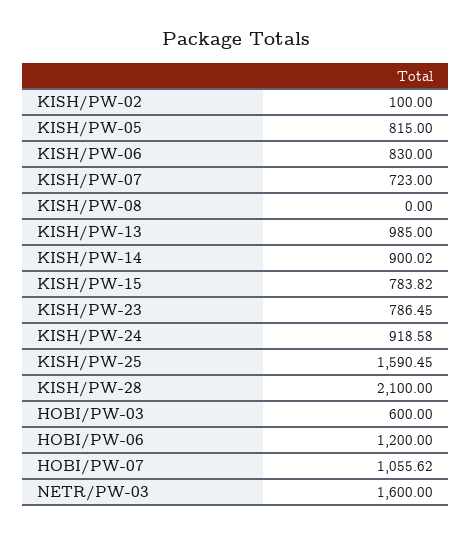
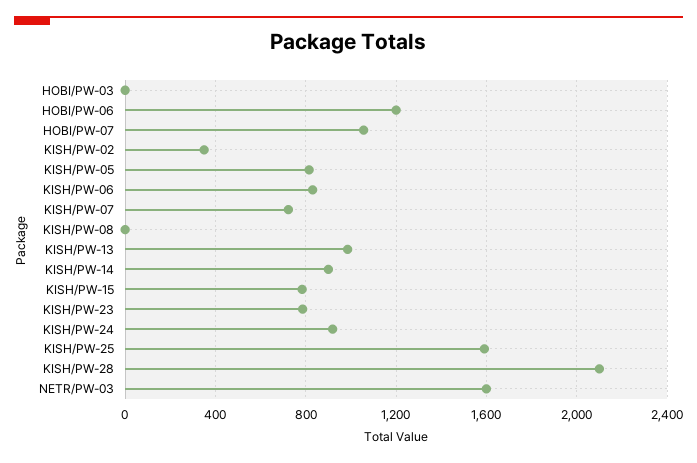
  {
-   "KISH/PW-02": 100,
+   "KISH/PW-02": 350,
    "KISH/PW-05": 815,
    "KISH/PW-06": 830,
    "KISH/PW-07": 723,
    "KISH/PW-08": 0,
    "KISH/PW-13": 985,
    "KISH/PW-14": 900.02,
    "KISH/PW-15": 783.82,
    "KISH/PW-23": 786.45,
    "KISH/PW-24": 918.58,
    "KISH/PW-25": 1590.45,
    "KISH/PW-28": 2100,
-   "HOBI/PW-03": 600,
+   "HOBI/PW-03": 0,
    "HOBI/PW-06": 1200,
    "HOBI/PW-07": 1055.62,
    "NETR/PW-03": 1600
  }

